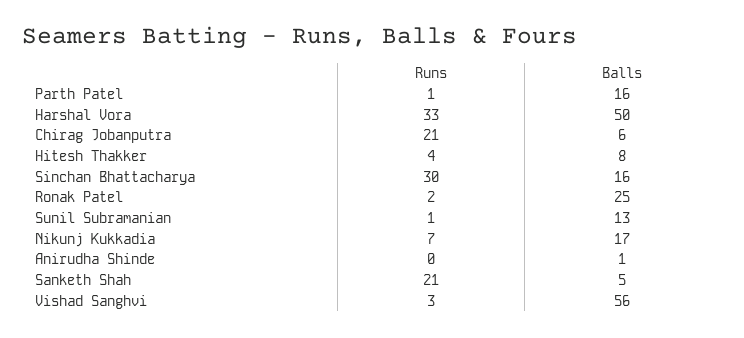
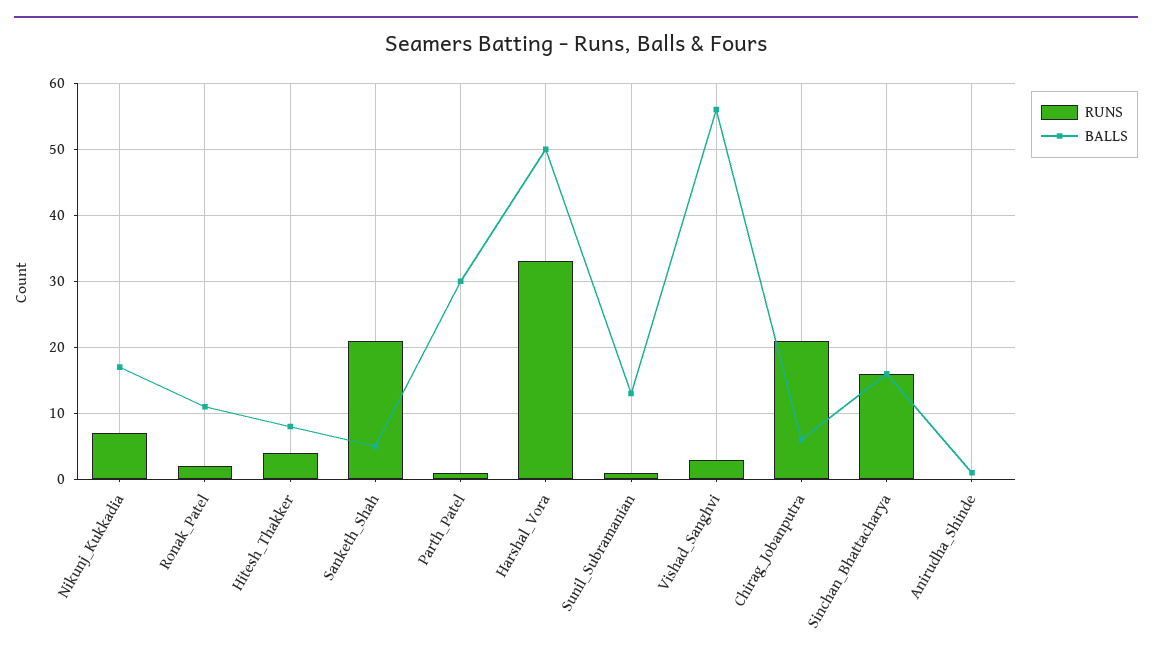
  {
    "Runs": {
      "Parth Patel": 1,
      "Harshal Vora": 33,
      "Chirag Jobanputra": 21,
      "Hitesh Thakker": 4,
-     "Sinchan Bhattacharya": 30,
+     "Sinchan Bhattacharya": 16,
      "Ronak Patel": 2,
      "Sunil Subramanian": 1,
      "Nikunj Kukkadia": 7,
      "Anirudha Shinde": 0,
      "Sanketh Shah": 21,
      "Vishad Sanghvi": 3
    },
    "Balls": {
-     "Parth Patel": 16,
+     "Parth Patel": 30,
      "Harshal Vora": 50,
      "Chirag Jobanputra": 6,
      "Hitesh Thakker": 8,
      "Sinchan Bhattacharya": 16,
-     "Ronak Patel": 25,
+     "Ronak Patel": 11,
      "Sunil Subramanian": 13,
      "Nikunj Kukkadia": 17,
      "Anirudha Shinde": 1,
      "Sanketh Shah": 5,
      "Vishad Sanghvi": 56
    }
  }

